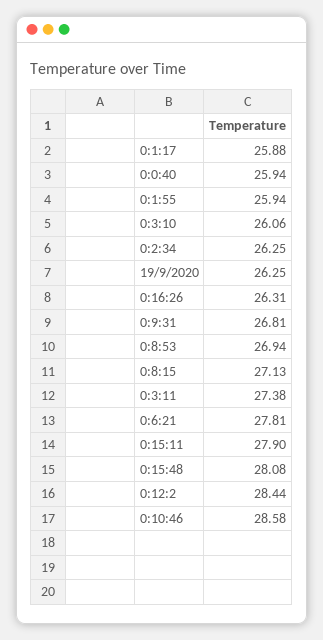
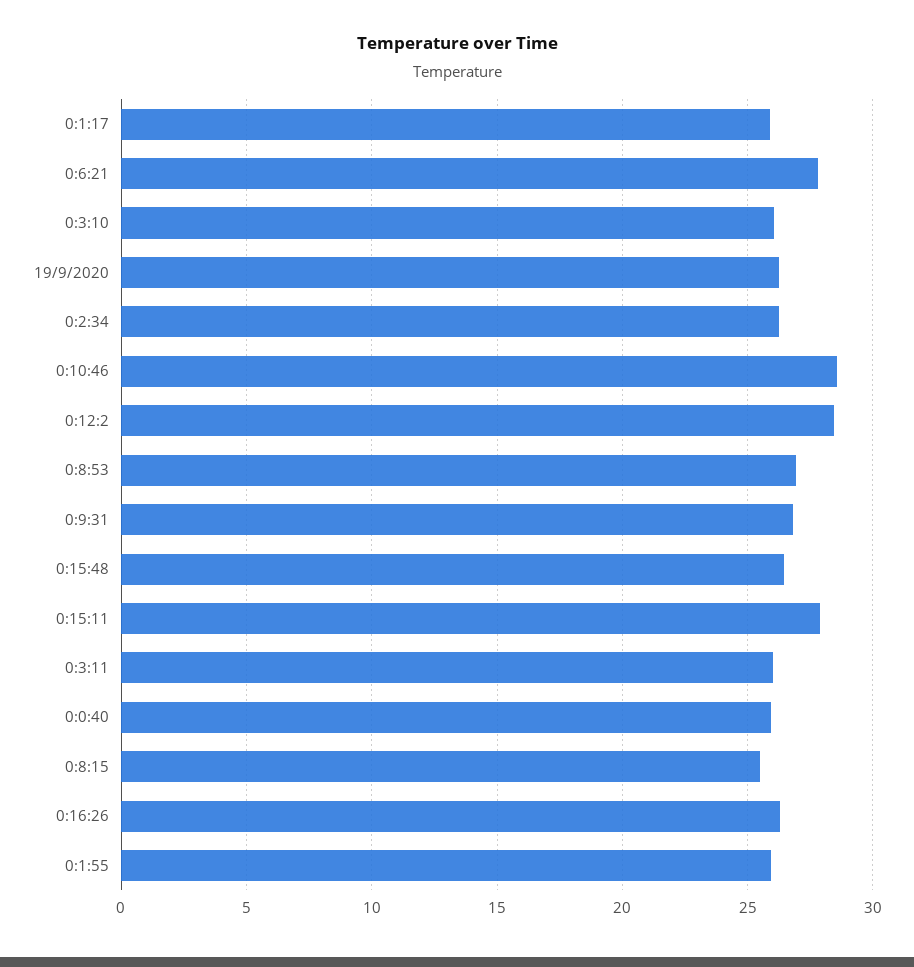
  {
    "0:1:17": 25.88,
    "0:0:40": 25.94,
    "0:1:55": 25.94,
    "0:3:10": 26.06,
    "0:2:34": 26.25,
    "19/9/2020": 26.25,
    "0:16:26": 26.31,
    "0:9:31": 26.81,
    "0:8:53": 26.94,
-   "0:8:15": 27.13,
+   "0:8:15": 25.5,
-   "0:3:11": 27.38,
+   "0:3:11": 26,
    "0:6:21": 27.81,
    "0:15:11": 27.9,
-   "0:15:48": 28.08,
+   "0:15:48": 26.5,
    "0:12:2": 28.44,
    "0:10:46": 28.58
  }

